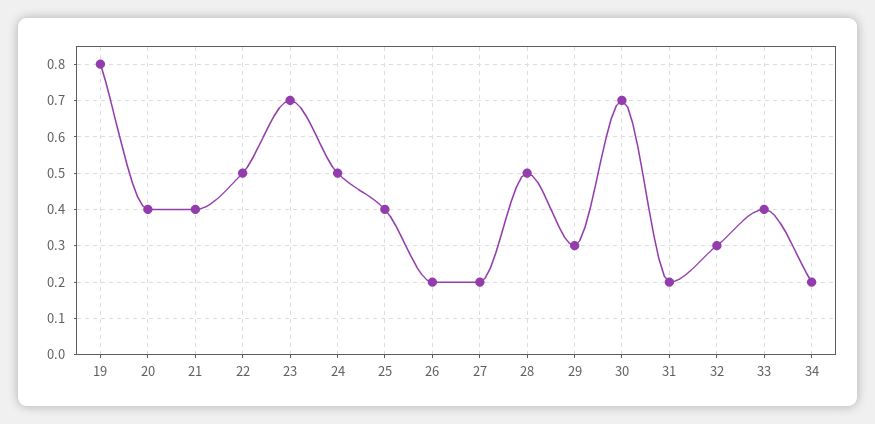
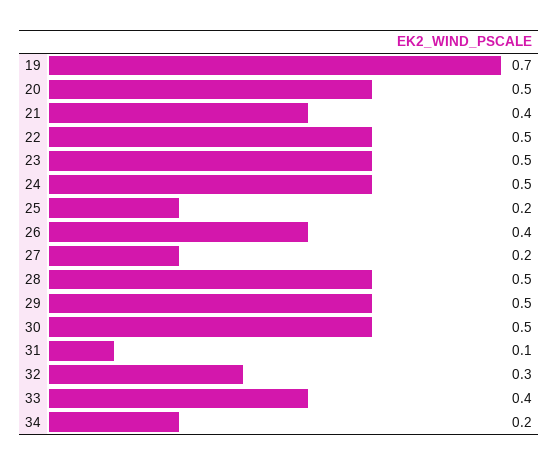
  {
-   "19": 0.8,
+   "19": 0.7,
-   "20": 0.4,
+   "20": 0.5,
    "21": 0.4,
    "22": 0.5,
-   "23": 0.7,
+   "23": 0.5,
    "24": 0.5,
-   "25": 0.4,
+   "25": 0.2,
-   "26": 0.2,
+   "26": 0.4,
    "27": 0.2,
    "28": 0.5,
-   "29": 0.3,
+   "29": 0.5,
-   "30": 0.7,
+   "30": 0.5,
-   "31": 0.2,
+   "31": 0.1,
    "32": 0.3,
    "33": 0.4,
    "34": 0.2
  }

